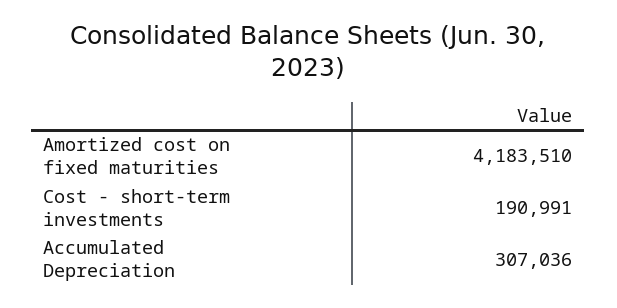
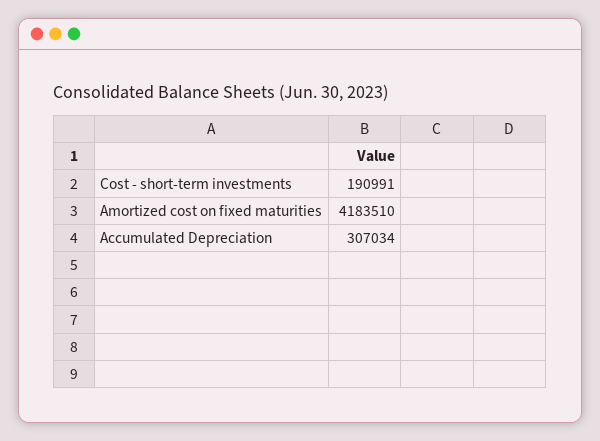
  {
    "Amortized cost on fixed maturities": 4183510,
    "Cost - short-term investments": 190991,
-   "Accumulated Depreciation": 307036
+   "Accumulated Depreciation": 307034
  }

